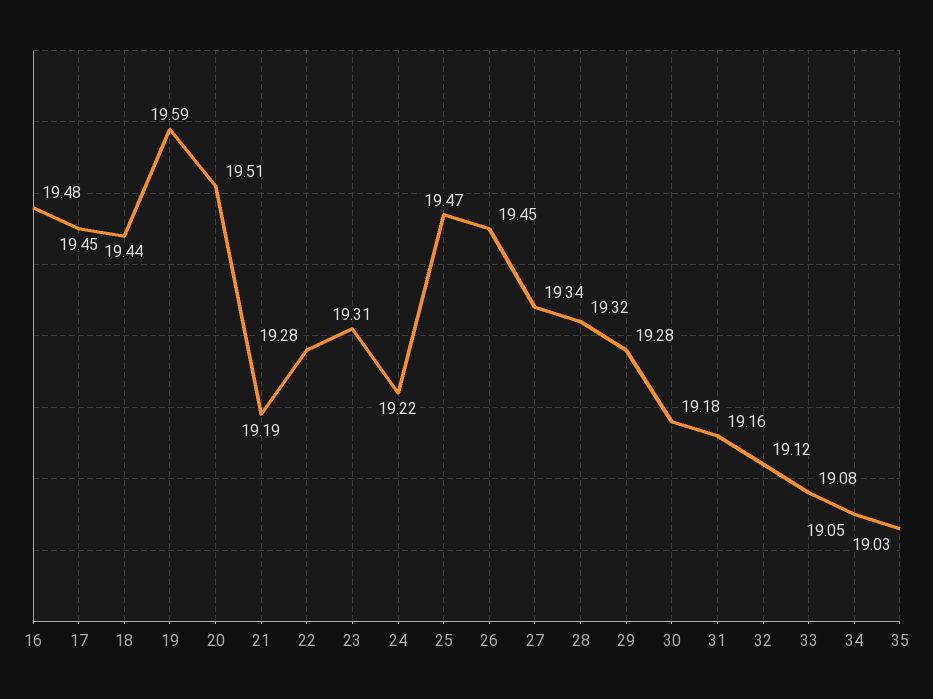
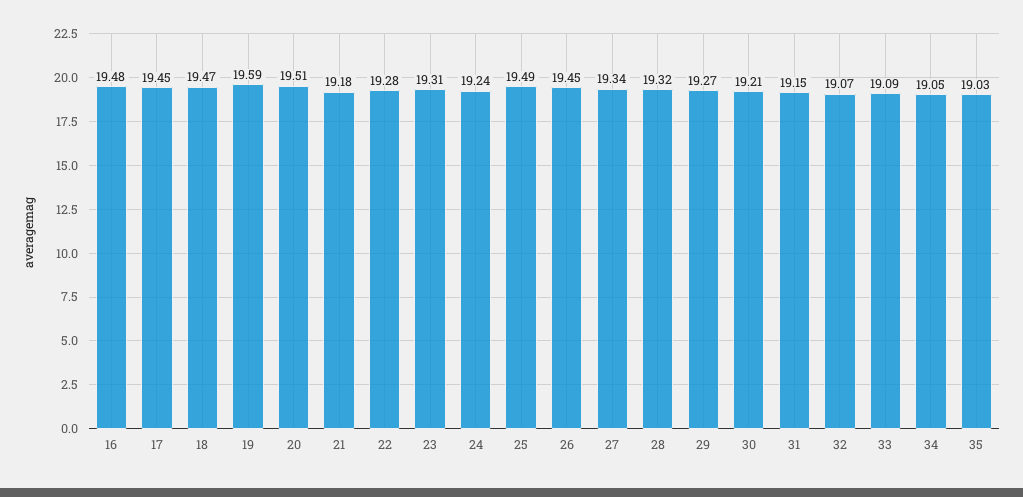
  {
    "16": 19.48,
    "17": 19.45,
-   "18": 19.44,
+   "18": 19.47,
    "19": 19.59,
    "20": 19.51,
-   "21": 19.19,
+   "21": 19.18,
    "22": 19.28,
    "23": 19.31,
-   "24": 19.22,
+   "24": 19.24,
-   "25": 19.47,
+   "25": 19.49,
    "26": 19.45,
    "27": 19.34,
    "28": 19.32,
-   "29": 19.28,
+   "29": 19.27,
-   "30": 19.18,
+   "30": 19.21,
-   "31": 19.16,
+   "31": 19.15,
-   "32": 19.12,
+   "32": 19.07,
-   "33": 19.08,
+   "33": 19.09,
    "34": 19.05,
    "35": 19.03
  }

